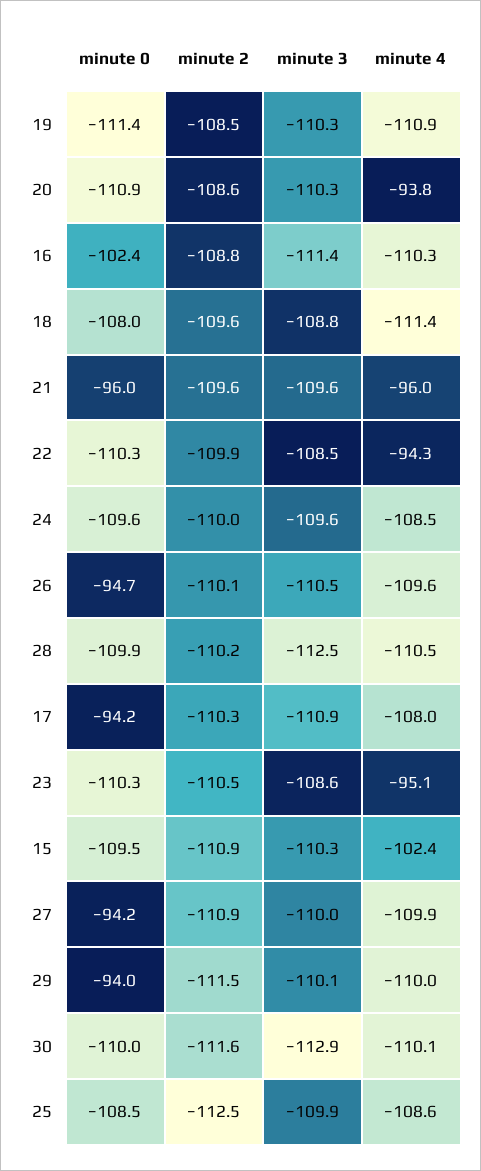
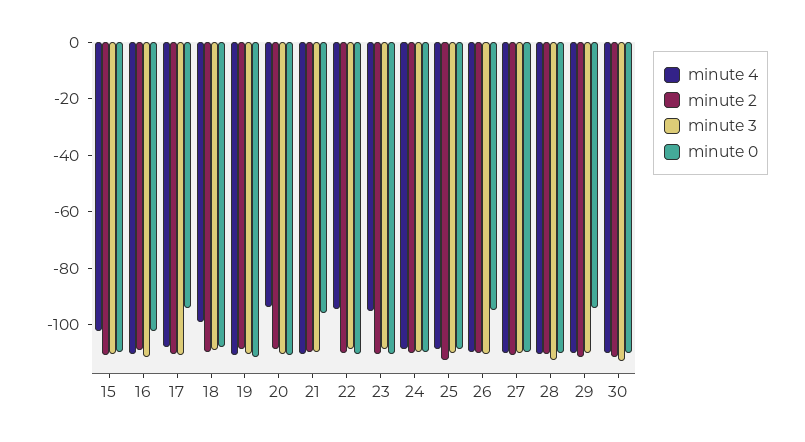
  {
    "minute 0": {
      "19": -111.4,
      "20": -110.9,
      "16": -102.4,
      "18": -108,
      "21": -96,
      "22": -110.3,
      "24": -109.6,
      "26": -94.7,
      "28": -109.9,
      "17": -94.2,
      "23": -110.3,
      "15": -109.5,
-     "27": -94.2,
+     "27": -110,
      "29": -94,
      "30": -110,
      "25": -108.5
    },
    "minute 2": {
      "19": -108.5,
      "20": -108.6,
      "16": -108.8,
      "18": -109.6,
      "21": -109.6,
      "22": -109.9,
      "24": -110,
      "26": -110.1,
      "28": -110.2,
      "17": -110.3,
      "23": -110.5,
      "15": -110.9,
      "27": -110.9,
      "29": -111.5,
      "30": -111.6,
      "25": -112.5
    },
    "minute 3": {
      "19": -110.3,
      "20": -110.3,
      "16": -111.4,
      "18": -108.8,
      "21": -109.6,
      "22": -108.5,
      "24": -109.6,
      "26": -110.5,
      "28": -112.5,
      "17": -110.9,
      "23": -108.6,
      "15": -110.3,
      "27": -110,
      "29": -110.1,
      "30": -112.9,
      "25": -109.9
    },
    "minute 4": {
      "19": -110.9,
      "20": -93.8,
      "16": -110.3,
-     "18": -111.4,
+     "18": -100,
-     "21": -96,
+     "21": -110,
      "22": -94.3,
      "24": -108.5,
      "26": -109.6,
      "28": -110.5,
      "17": -108,
      "23": -95.1,
      "15": -102.4,
      "27": -109.9,
      "29": -110,
      "30": -110.1,
      "25": -108.6
    }
  }

